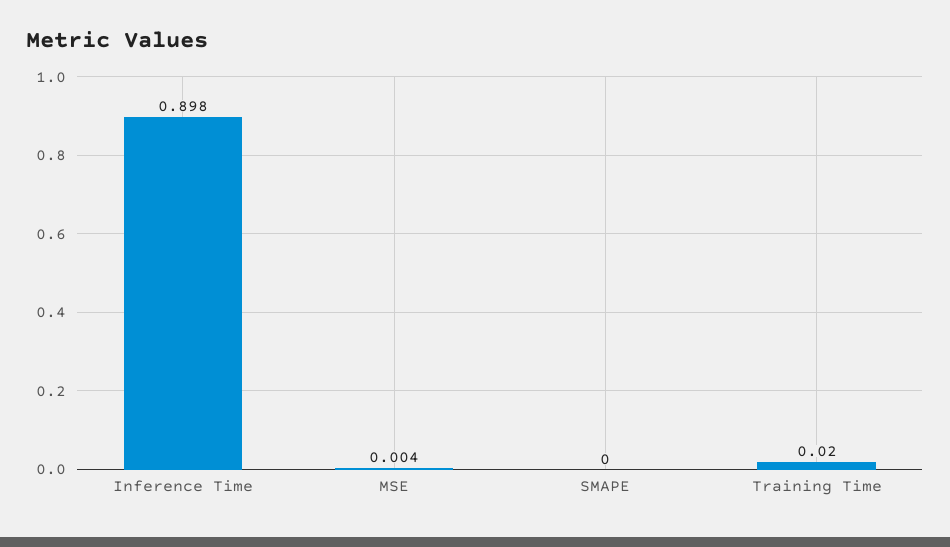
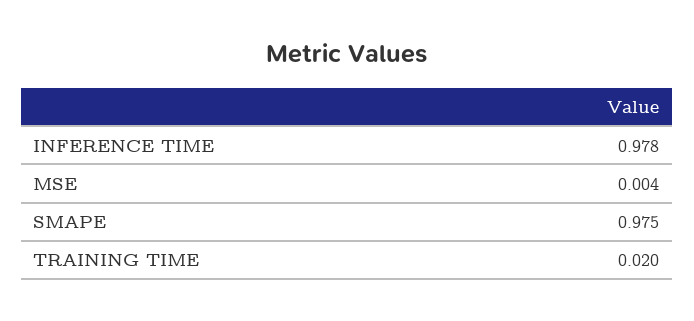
  {
-   "Inference Time": 0.898,
+   "Inference Time": 0.978,
    "MSE": 0.004,
-   "SMAPE": 0,
+   "SMAPE": 0.975,
    "Training Time": 0.02
  }

